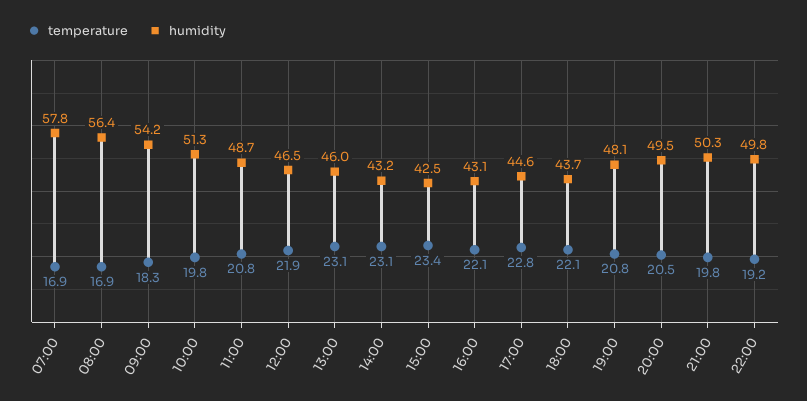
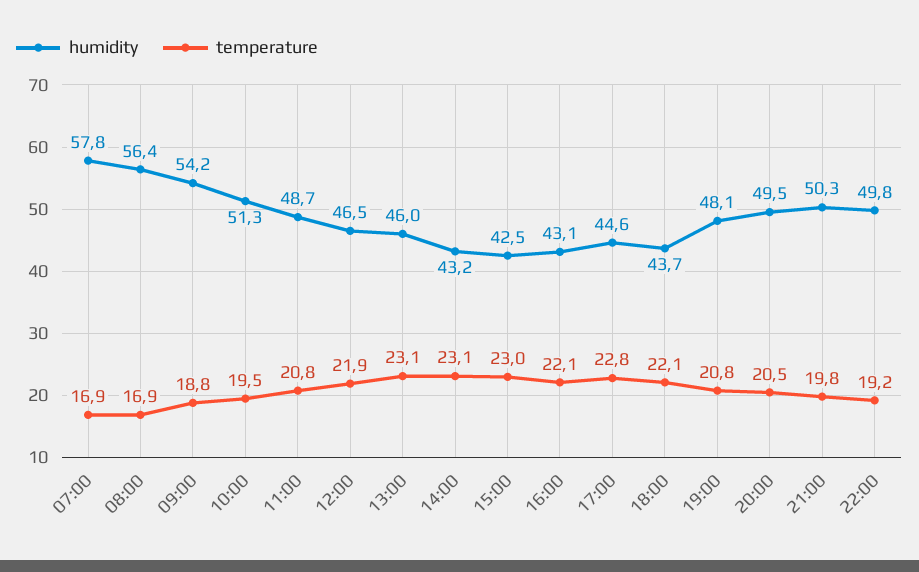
  {
    "temperature": {
      "07:00": 16.9,
      "08:00": 16.9,
-     "09:00": 18.3,
+     "09:00": 18.8,
-     "10:00": 19.8,
+     "10:00": 19.5,
      "11:00": 20.8,
      "12:00": 21.9,
      "13:00": 23.1,
      "14:00": 23.1,
-     "15:00": 23.4,
+     "15:00": 23,
      "16:00": 22.1,
      "17:00": 22.8,
      "18:00": 22.1,
      "19:00": 20.8,
      "20:00": 20.5,
      "21:00": 19.8,
      "22:00": 19.2
    },
    "humidity": {
      "07:00": 57.8,
      "08:00": 56.4,
      "09:00": 54.2,
      "10:00": 51.3,
      "11:00": 48.7,
      "12:00": 46.5,
      "13:00": 46,
      "14:00": 43.2,
      "15:00": 42.5,
      "16:00": 43.1,
      "17:00": 44.6,
      "18:00": 43.7,
      "19:00": 48.1,
      "20:00": 49.5,
      "21:00": 50.3,
      "22:00": 49.8
    }
  }

